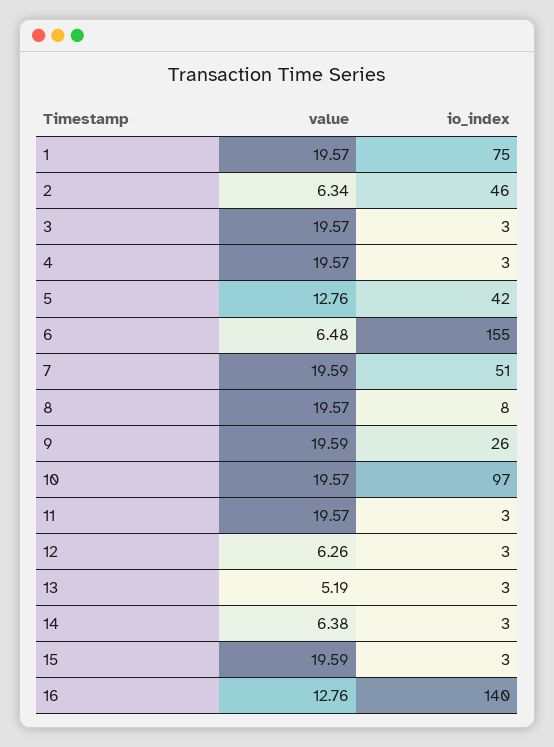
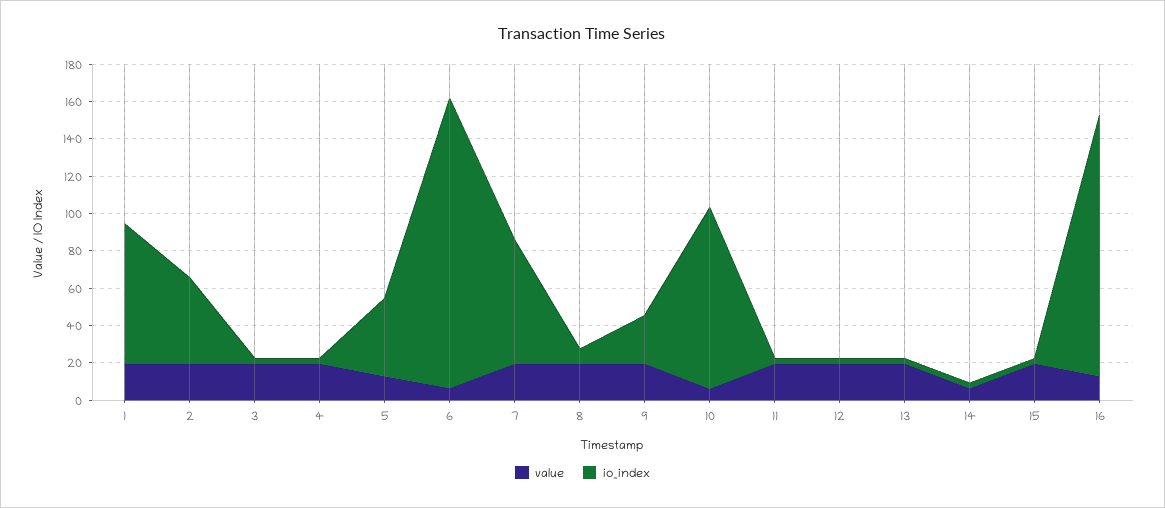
  {
    "value": {
      "1": 19.57,
-     "2": 6.34,
+     "2": 20,
      "3": 19.57,
      "4": 19.57,
      "5": 12.76,
      "6": 6.48,
      "7": 19.59,
      "8": 19.57,
      "9": 19.59,
-     "10": 19.57,
+     "10": 5,
      "11": 19.57,
-     "12": 6.26,
+     "12": 20,
-     "13": 5.19,
+     "13": 20,
      "14": 6.38,
      "15": 19.59,
      "16": 12.76
    },
    "io_index": {
      "1": 75,
      "2": 46,
      "3": 3,
      "4": 3,
      "5": 42,
      "6": 155,
-     "7": 51,
+     "7": 65,
      "8": 8,
      "9": 26,
      "10": 97,
      "11": 3,
      "12": 3,
      "13": 3,
      "14": 3,
      "15": 3,
      "16": 140
    }
  }

